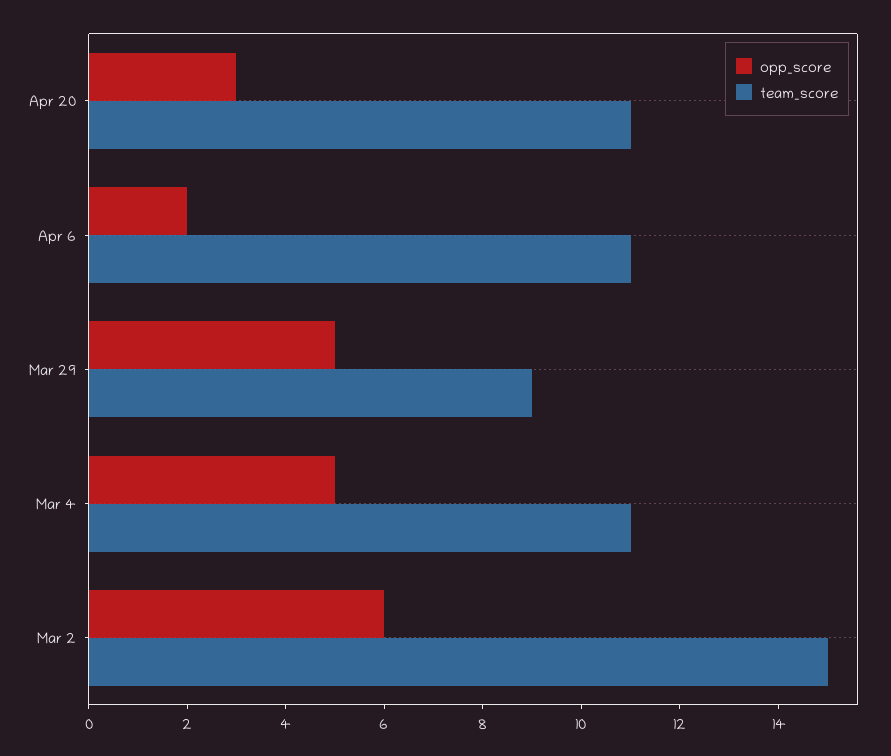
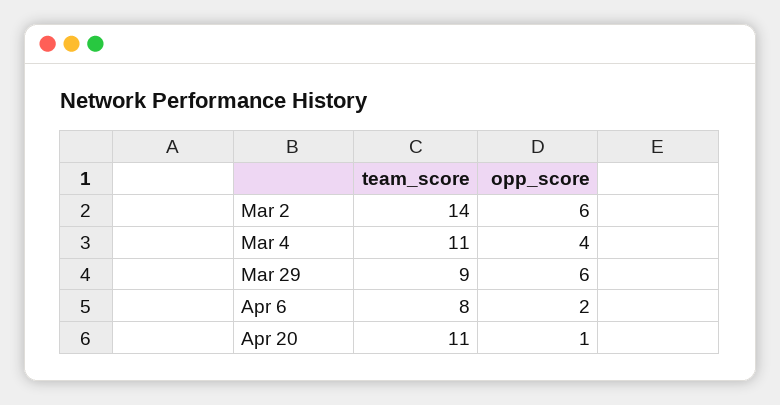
  {
    "opp_score": {
-     "Apr 20": 3,
+     "Apr 20": 1,
      "Apr 6": 2,
-     "Mar 29": 5,
+     "Mar 29": 6,
-     "Mar 4": 5,
+     "Mar 4": 4,
      "Mar 2": 6
    },
    "team_score": {
      "Apr 20": 11,
-     "Apr 6": 11,
+     "Apr 6": 8,
      "Mar 29": 9,
      "Mar 4": 11,
-     "Mar 2": 15
+     "Mar 2": 14
    }
  }

